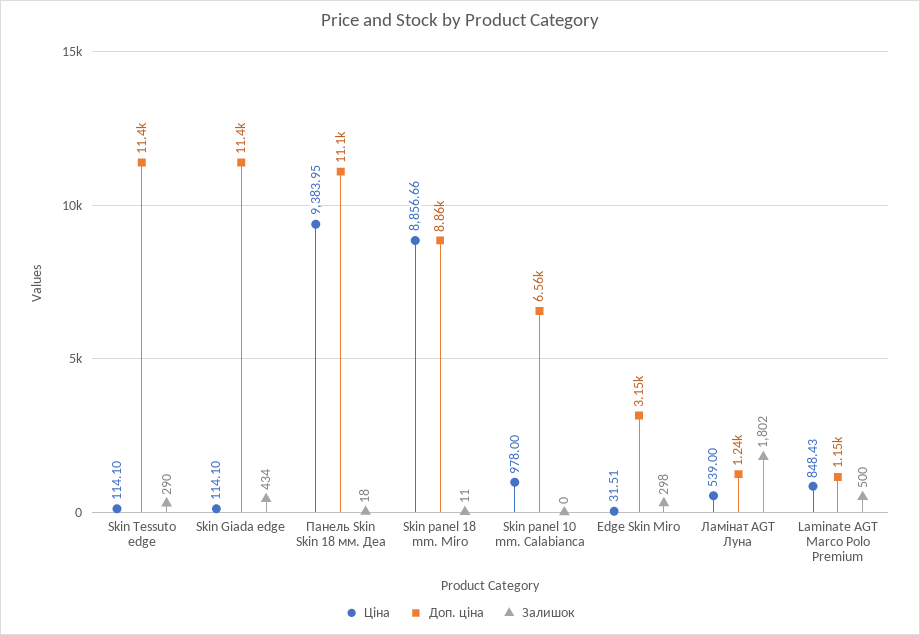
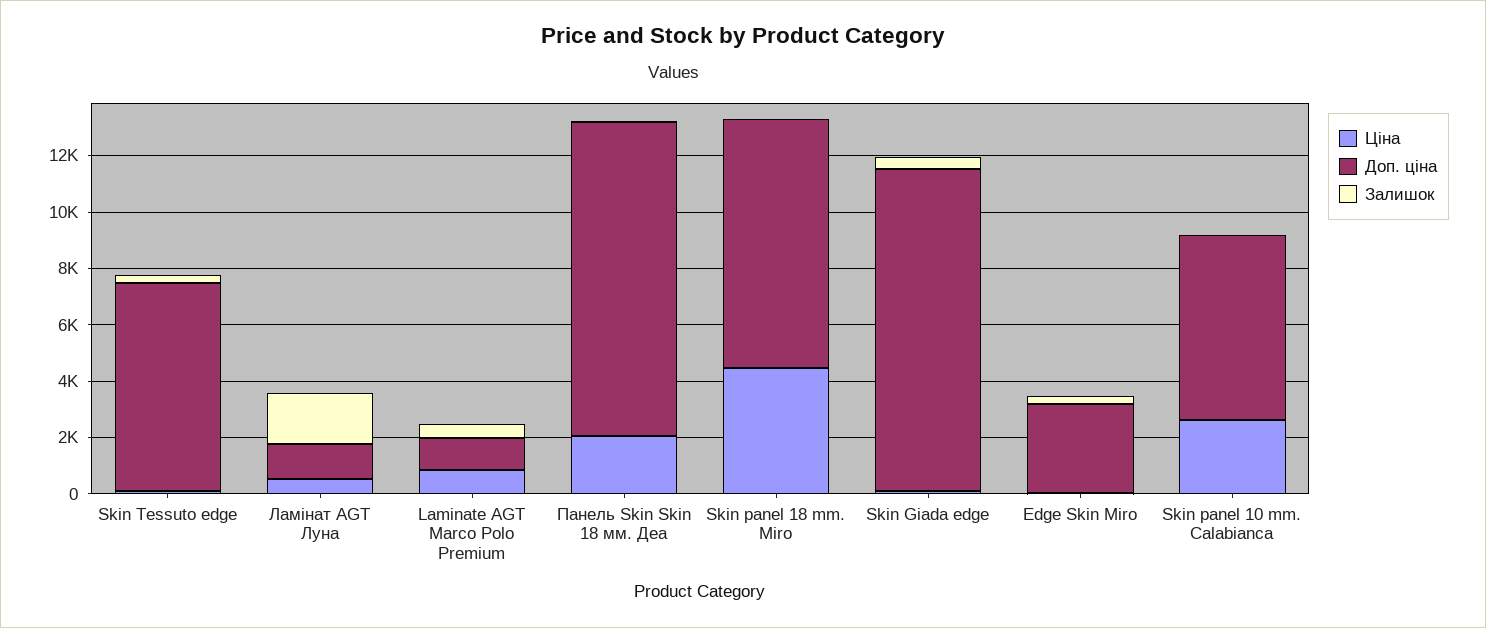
  {
    "Ціна": {
      "Skin Tessuto edge": 114.1,
      "Skin Giada edge": 114.1,
-     "Панель Skin Skin 18 мм. Деа": 9383.95,
+     "Панель Skin Skin 18 мм. Деа": 2000,
-     "Skin panel 18 mm. Miro": 8856.66,
+     "Skin panel 18 mm. Miro": 4500,
-     "Skin panel 10 mm. Calabianca": 978,
+     "Skin panel 10 mm. Calabianca": 2500,
      "Edge Skin Miro": 31.51,
      "Ламінат AGT Луна": 539,
      "Laminate AGT Marco Polo Premium": 848.43
    },
    "Доп. ціна": {
-     "Skin Tessuto edge": 11400,
+     "Skin Tessuto edge": 7500,
      "Skin Giada edge": 11400,
      "Панель Skin Skin 18 мм. Деа": 11100,
      "Skin panel 18 mm. Miro": 8860,
      "Skin panel 10 mm. Calabianca": 6560,
      "Edge Skin Miro": 3150,
      "Ламінат AGT Луна": 1240,
      "Laminate AGT Marco Polo Premium": 1150
    },
    "Залишок": {
      "Skin Tessuto edge": 290,
      "Skin Giada edge": 434,
      "Панель Skin Skin 18 мм. Деа": 18,
      "Skin panel 18 mm. Miro": 11,
      "Skin panel 10 mm. Calabianca": 0,
      "Edge Skin Miro": 298,
      "Ламінат AGT Луна": 1802,
      "Laminate AGT Marco Polo Premium": 500
    }
  }

